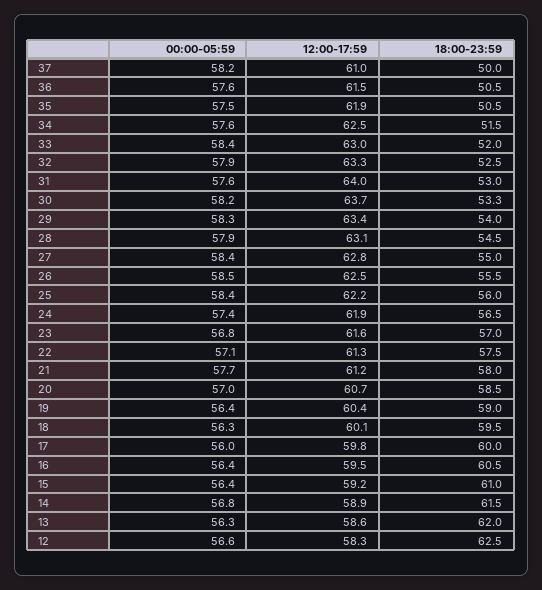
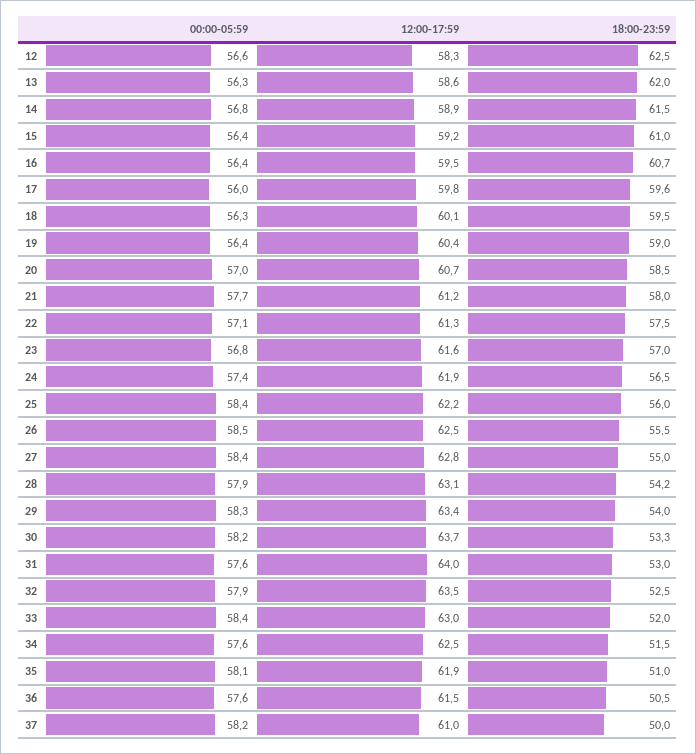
  {
    "00:00-05:59": {
      "37": 58.2,
      "36": 57.6,
-     "35": 57.5,
+     "35": 58.1,
      "34": 57.6,
      "33": 58.4,
      "32": 57.9,
      "31": 57.6,
      "30": 58.2,
      "29": 58.3,
      "28": 57.9,
      "27": 58.4,
      "26": 58.5,
      "25": 58.4,
      "24": 57.4,
      "23": 56.8,
      "22": 57.1,
      "21": 57.7,
      "20": 57,
      "19": 56.4,
      "18": 56.3,
      "17": 56,
      "16": 56.4,
      "15": 56.4,
      "14": 56.8,
      "13": 56.3,
      "12": 56.6
    },
    "12:00-17:59": {
      "37": 61,
      "36": 61.5,
      "35": 61.9,
      "34": 62.5,
      "33": 63,
-     "32": 63.3,
+     "32": 63.5,
      "31": 64,
      "30": 63.7,
      "29": 63.4,
      "28": 63.1,
      "27": 62.8,
      "26": 62.5,
      "25": 62.2,
      "24": 61.9,
      "23": 61.6,
      "22": 61.3,
      "21": 61.2,
      "20": 60.7,
      "19": 60.4,
      "18": 60.1,
      "17": 59.8,
      "16": 59.5,
      "15": 59.2,
      "14": 58.9,
      "13": 58.6,
      "12": 58.3
    },
    "18:00-23:59": {
      "37": 50,
      "36": 50.5,
-     "35": 50.5,
+     "35": 51,
      "34": 51.5,
      "33": 52,
      "32": 52.5,
      "31": 53,
      "30": 53.3,
      "29": 54,
-     "28": 54.5,
+     "28": 54.2,
      "27": 55,
      "26": 55.5,
      "25": 56,
      "24": 56.5,
      "23": 57,
      "22": 57.5,
      "21": 58,
      "20": 58.5,
      "19": 59,
      "18": 59.5,
-     "17": 60,
+     "17": 59.6,
-     "16": 60.5,
+     "16": 60.7,
      "15": 61,
      "14": 61.5,
      "13": 62,
      "12": 62.5
    }
  }

